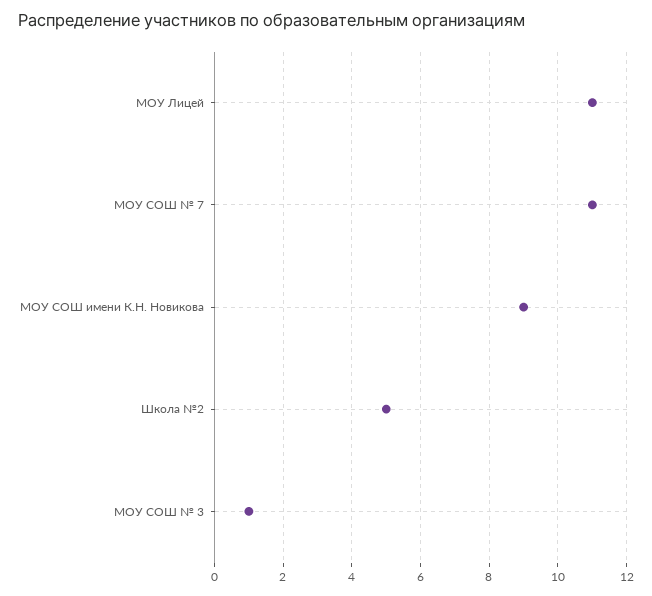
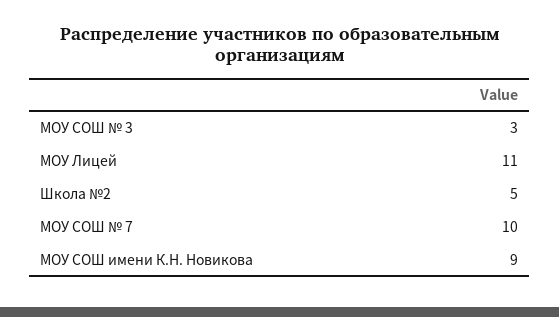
  {
    "МОУ Лицей": 11,
-   "МОУ СОШ № 7": 11,
+   "МОУ СОШ № 7": 10,
    "МОУ СОШ имени К.Н. Новикова": 9,
    "Школа №2": 5,
-   "МОУ СОШ № 3": 1
+   "МОУ СОШ № 3": 3
  }

